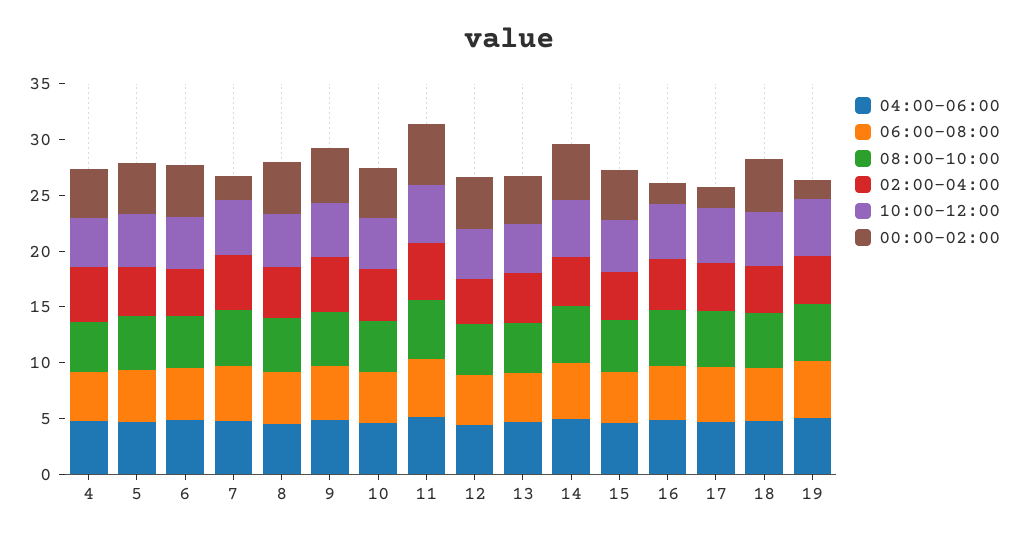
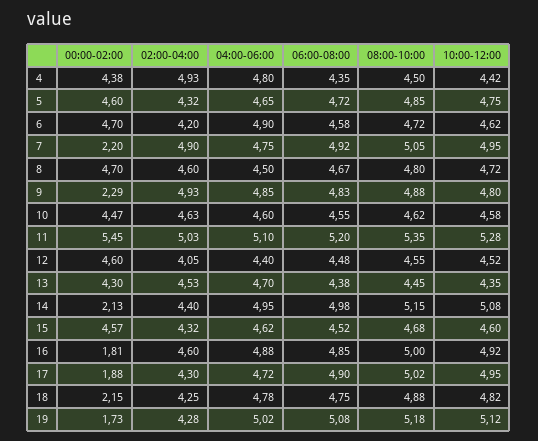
  {
    "04:00-06:00": {
      "4": 4.8,
      "5": 4.65,
      "6": 4.9,
      "7": 4.75,
      "8": 4.5,
      "9": 4.85,
      "10": 4.6,
      "11": 5.1,
      "12": 4.4,
      "13": 4.7,
      "14": 4.95,
      "15": 4.62,
      "16": 4.88,
      "17": 4.72,
      "18": 4.78,
      "19": 5.02
    },
    "06:00-08:00": {
      "4": 4.35,
      "5": 4.72,
      "6": 4.58,
      "7": 4.92,
      "8": 4.67,
      "9": 4.83,
      "10": 4.55,
      "11": 5.2,
      "12": 4.48,
      "13": 4.38,
      "14": 4.98,
      "15": 4.52,
      "16": 4.85,
      "17": 4.9,
      "18": 4.75,
      "19": 5.08
    },
    "08:00-10:00": {
      "4": 4.5,
      "5": 4.85,
      "6": 4.72,
      "7": 5.05,
      "8": 4.8,
      "9": 4.88,
      "10": 4.62,
      "11": 5.35,
      "12": 4.55,
      "13": 4.45,
      "14": 5.15,
      "15": 4.68,
      "16": 5,
      "17": 5.02,
      "18": 4.88,
      "19": 5.18
    },
    "02:00-04:00": {
      "4": 4.93,
      "5": 4.32,
      "6": 4.2,
      "7": 4.9,
      "8": 4.6,
      "9": 4.93,
      "10": 4.63,
      "11": 5.03,
      "12": 4.05,
      "13": 4.53,
      "14": 4.4,
      "15": 4.32,
      "16": 4.6,
      "17": 4.3,
      "18": 4.25,
      "19": 4.28
    },
    "10:00-12:00": {
      "4": 4.42,
      "5": 4.75,
      "6": 4.62,
      "7": 4.95,
      "8": 4.72,
      "9": 4.8,
      "10": 4.58,
      "11": 5.28,
      "12": 4.52,
      "13": 4.35,
      "14": 5.08,
      "15": 4.6,
      "16": 4.92,
      "17": 4.95,
      "18": 4.82,
      "19": 5.12
    },
    "00:00-02:00": {
      "4": 4.38,
      "5": 4.6,
      "6": 4.7,
      "7": 2.2,
      "8": 4.7,
-     "9": 5,
+     "9": 2.29,
      "10": 4.47,
      "11": 5.45,
      "12": 4.6,
      "13": 4.3,
-     "14": 5,
+     "14": 2.13,
      "15": 4.57,
      "16": 1.81,
      "17": 1.88,
-     "18": 5,
+     "18": 2.15,
      "19": 1.73
    }
  }

